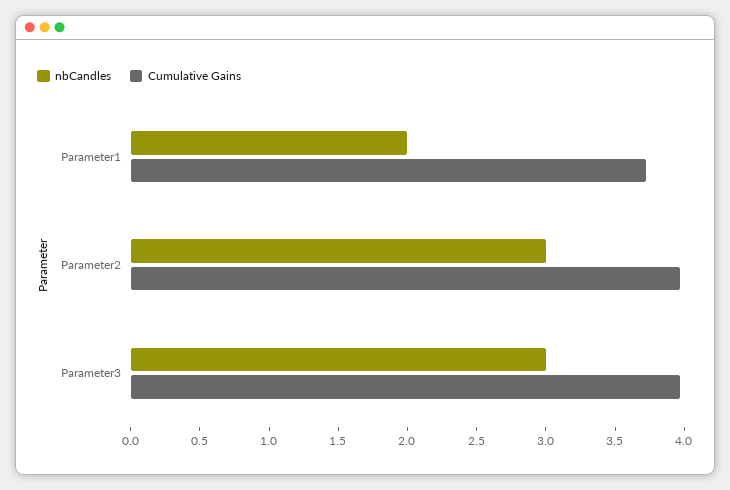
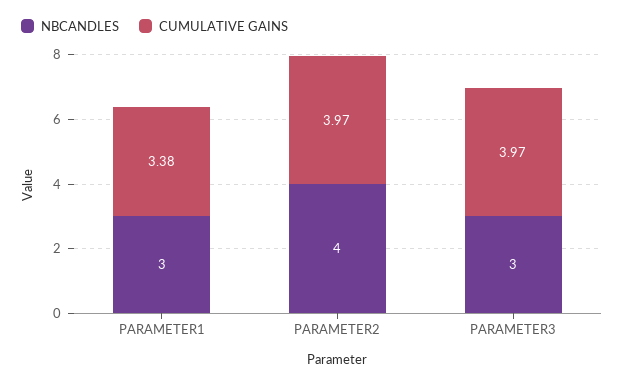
  {
    "nbCandles": {
-     "Parameter1": 2,
+     "Parameter1": 3,
-     "Parameter2": 3,
+     "Parameter2": 4,
      "Parameter3": 3
    },
    "Cumulative Gains": {
-     "Parameter1": 3.7,
+     "Parameter1": 3.38,
      "Parameter2": 3.97,
      "Parameter3": 3.97
    }
  }

